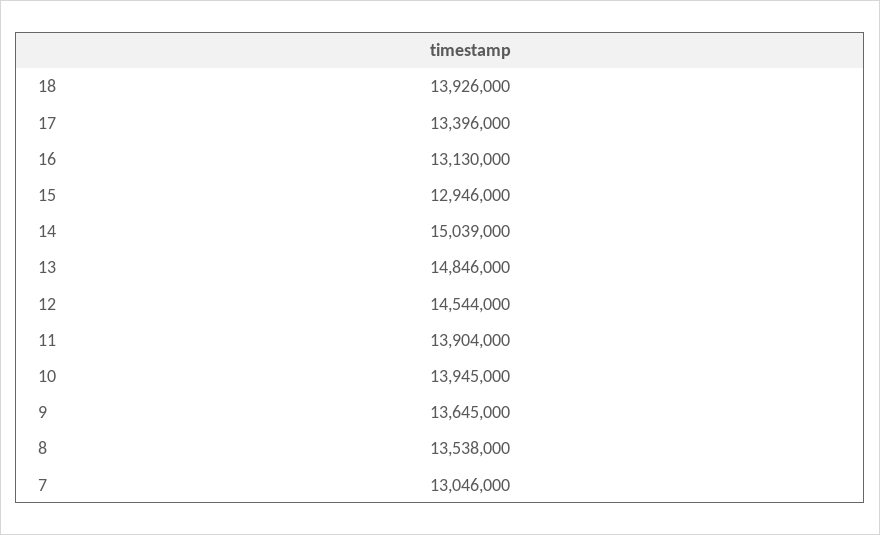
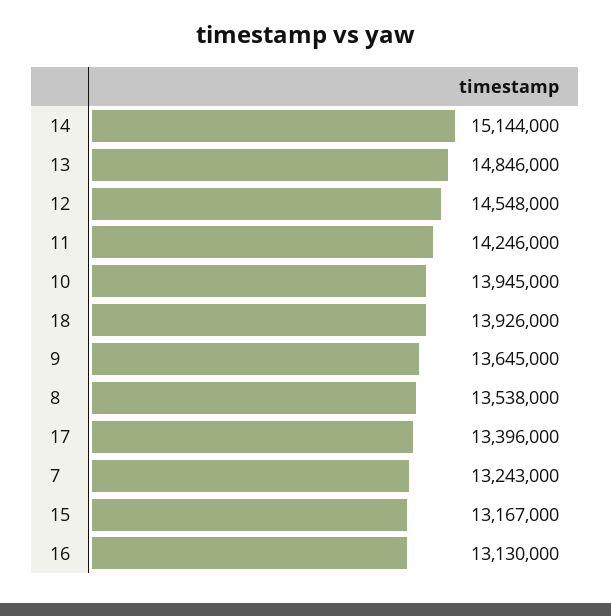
  {
    "18": 13926000,
    "17": 13396000,
    "16": 13130000,
-   "15": 12946000,
+   "15": 13167000,
-   "14": 15039000,
+   "14": 15144000,
    "13": 14846000,
-   "12": 14544000,
+   "12": 14548000,
-   "11": 13904000,
+   "11": 14246000,
    "10": 13945000,
    "9": 13645000,
    "8": 13538000,
-   "7": 13046000
+   "7": 13243000
  }

